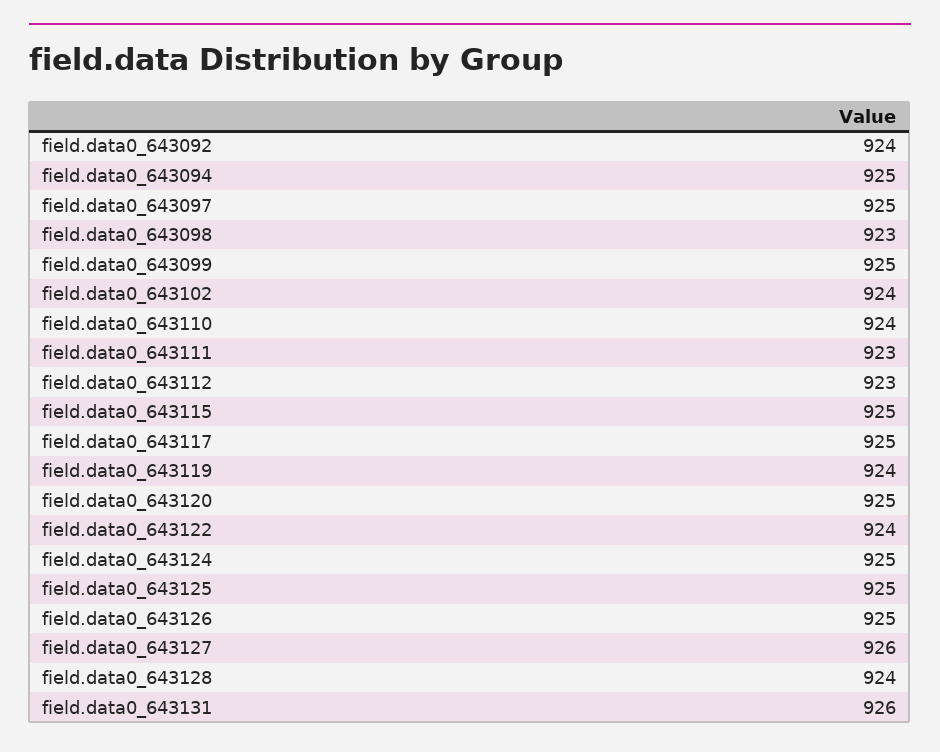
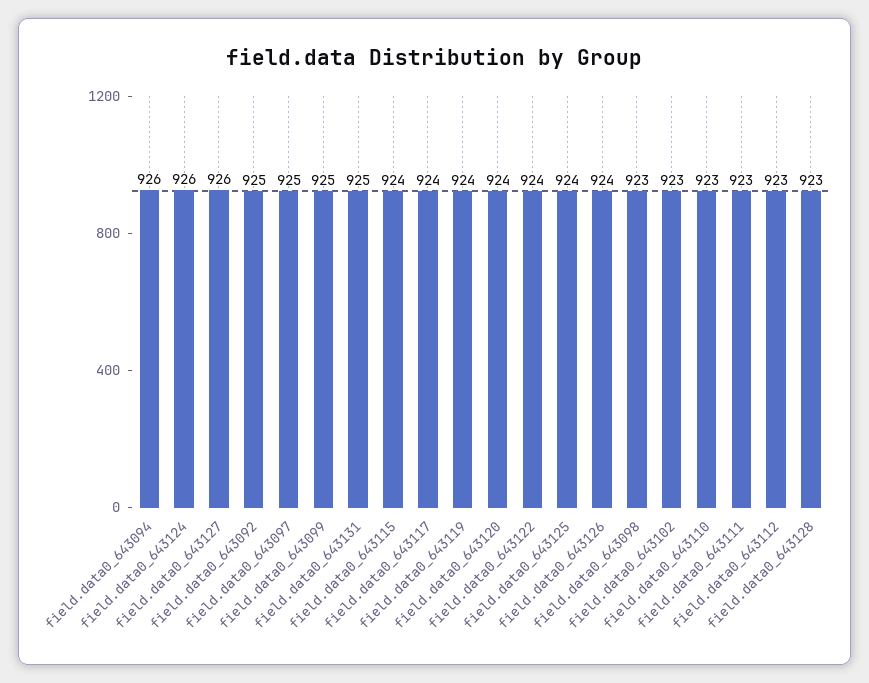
  {
-   "field.data0_643092": 924,
+   "field.data0_643092": 925,
-   "field.data0_643094": 925,
+   "field.data0_643094": 926,
    "field.data0_643097": 925,
    "field.data0_643098": 923,
    "field.data0_643099": 925,
-   "field.data0_643102": 924,
+   "field.data0_643102": 923,
-   "field.data0_643110": 924,
+   "field.data0_643110": 923,
    "field.data0_643111": 923,
    "field.data0_643112": 923,
-   "field.data0_643115": 925,
+   "field.data0_643115": 924,
-   "field.data0_643117": 925,
+   "field.data0_643117": 924,
    "field.data0_643119": 924,
-   "field.data0_643120": 925,
+   "field.data0_643120": 924,
    "field.data0_643122": 924,
-   "field.data0_643124": 925,
+   "field.data0_643124": 926,
-   "field.data0_643125": 925,
+   "field.data0_643125": 924,
-   "field.data0_643126": 925,
+   "field.data0_643126": 924,
    "field.data0_643127": 926,
-   "field.data0_643128": 924,
+   "field.data0_643128": 923,
-   "field.data0_643131": 926
+   "field.data0_643131": 925
  }

